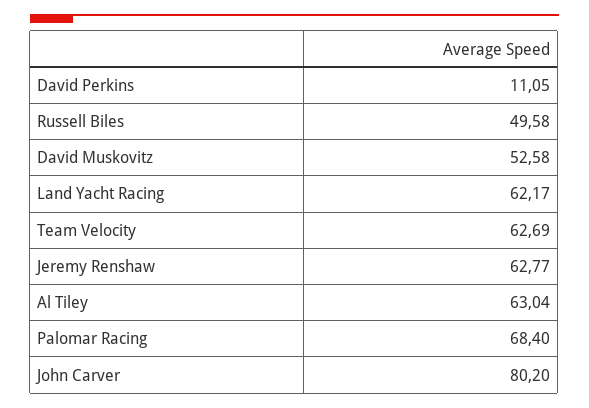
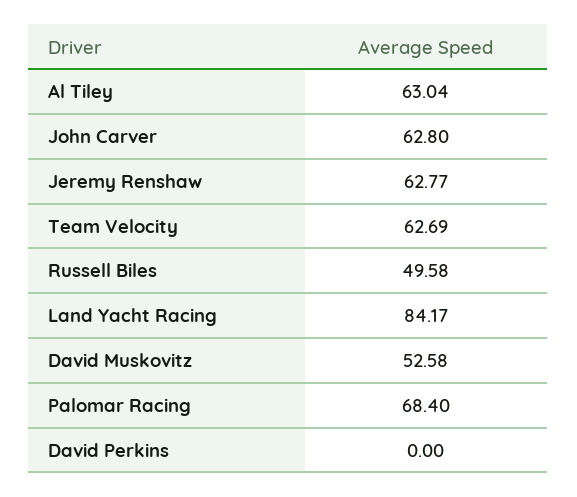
  {
-   "David Perkins": 11.05,
+   "David Perkins": 0,
    "Russell Biles": 49.58,
    "David Muskovitz": 52.58,
-   "Land Yacht Racing": 62.17,
+   "Land Yacht Racing": 84.17,
    "Team Velocity": 62.69,
    "Jeremy Renshaw": 62.77,
    "Al Tiley": 63.04,
    "Palomar Racing": 68.4,
-   "John Carver": 80.2
+   "John Carver": 62.8
  }

